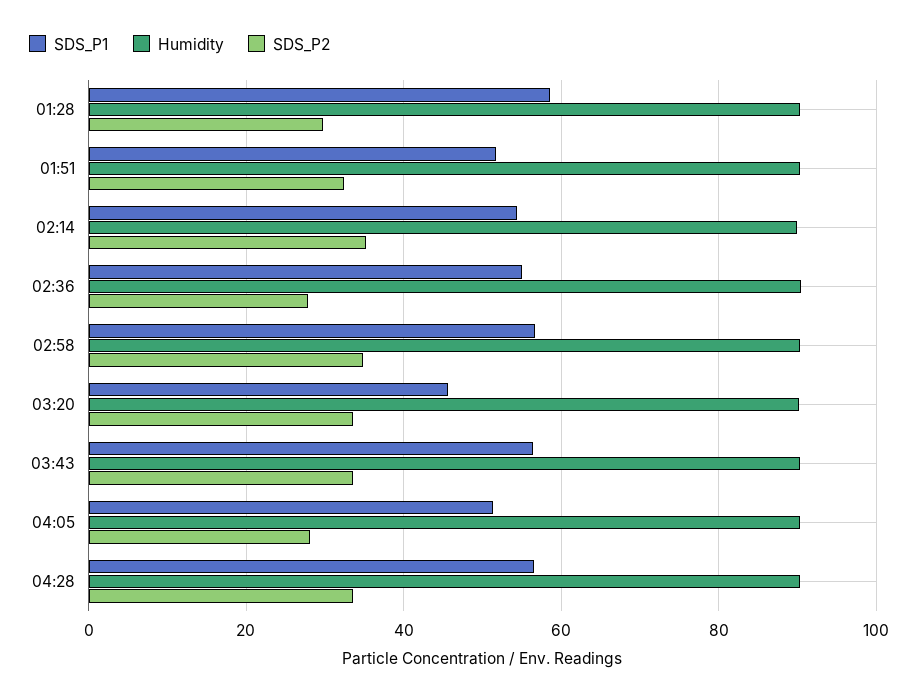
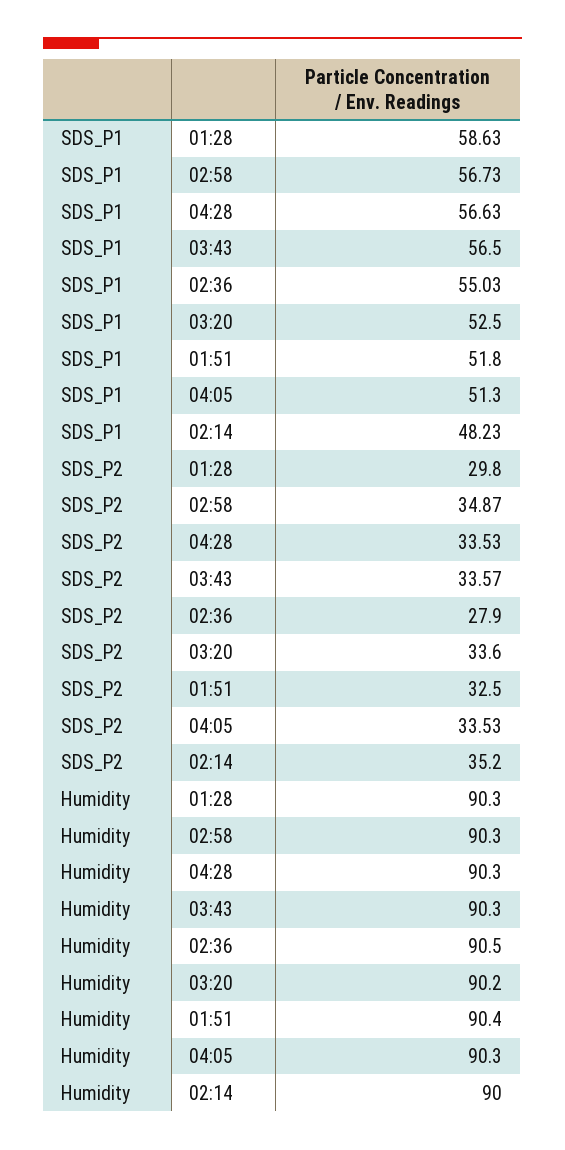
  {
    "SDS_P1": {
      "01:28": 58.63,
      "01:51": 51.8,
-     "02:14": 54,
+     "02:14": 48.23,
      "02:36": 55.03,
      "02:58": 56.73,
-     "03:20": 46,
+     "03:20": 52.5,
      "03:43": 56.5,
      "04:05": 51.3,
      "04:28": 56.63
    },
    "Humidity": {
      "01:28": 90.3,
      "01:51": 90.4,
      "02:14": 90,
      "02:36": 90.5,
      "02:58": 90.3,
      "03:20": 90.2,
      "03:43": 90.3,
      "04:05": 90.3,
      "04:28": 90.3
    },
    "SDS_P2": {
      "01:28": 29.8,
      "01:51": 32.5,
      "02:14": 35.2,
      "02:36": 27.9,
      "02:58": 34.87,
      "03:20": 33.6,
      "03:43": 33.57,
-     "04:05": 28,
+     "04:05": 33.53,
      "04:28": 33.53
    }
  }

